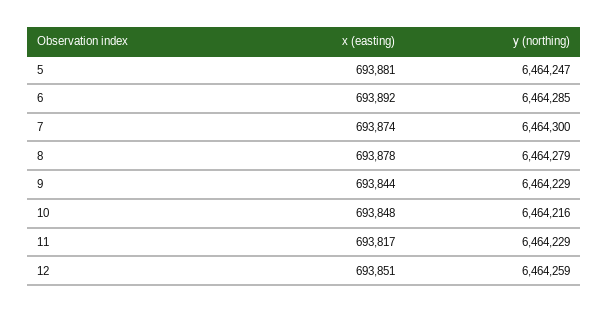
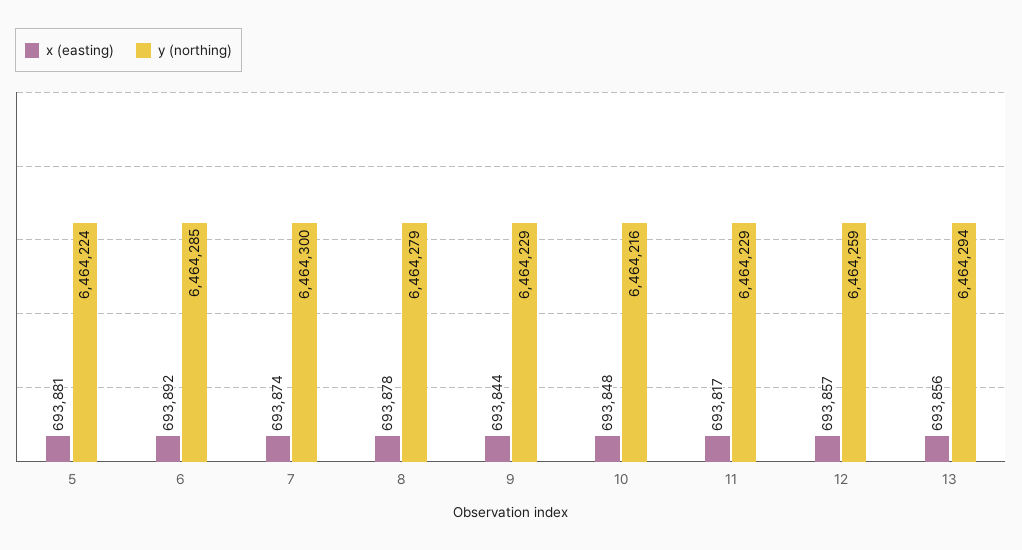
  {
    "x (easting)": {
      "5": 693881,
      "6": 693892,
      "7": 693874,
      "8": 693878,
      "9": 693844,
      "10": 693848,
      "11": 693817,
-     "12": 693851
+     "12": 693857,
+     "13": 693856
    },
    "y (northing)": {
-     "5": 6464247,
+     "5": 6464224,
      "6": 6464285,
      "7": 6464300,
      "8": 6464279,
      "9": 6464229,
      "10": 6464216,
      "11": 6464229,
-     "12": 6464259
+     "12": 6464259,
+     "13": 6464294
    }
  }

